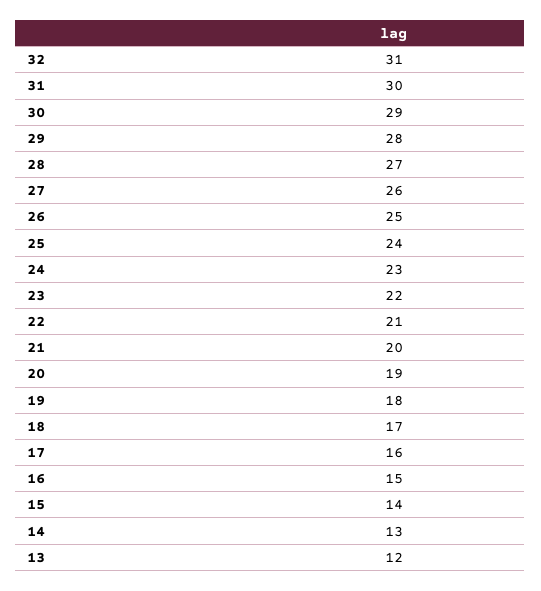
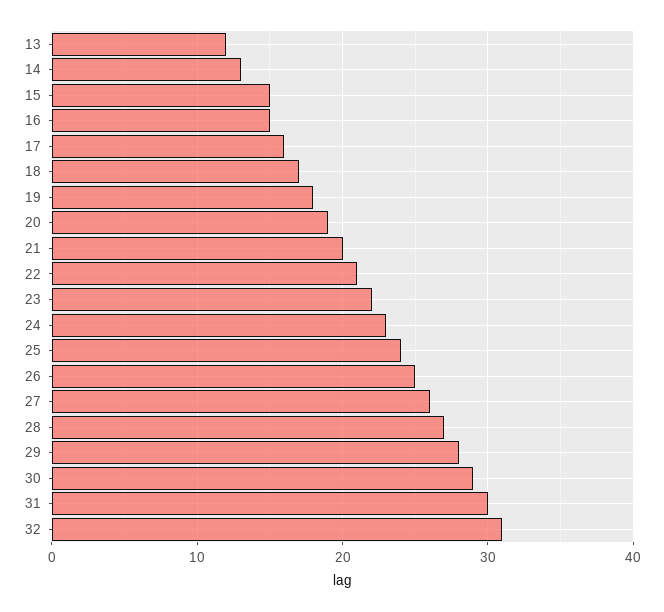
  {
    "32": 31,
    "31": 30,
    "30": 29,
    "29": 28,
    "28": 27,
    "27": 26,
    "26": 25,
    "25": 24,
    "24": 23,
    "23": 22,
    "22": 21,
    "21": 20,
    "20": 19,
    "19": 18,
    "18": 17,
    "17": 16,
    "16": 15,
-   "15": 14,
+   "15": 15,
    "14": 13,
    "13": 12
  }

